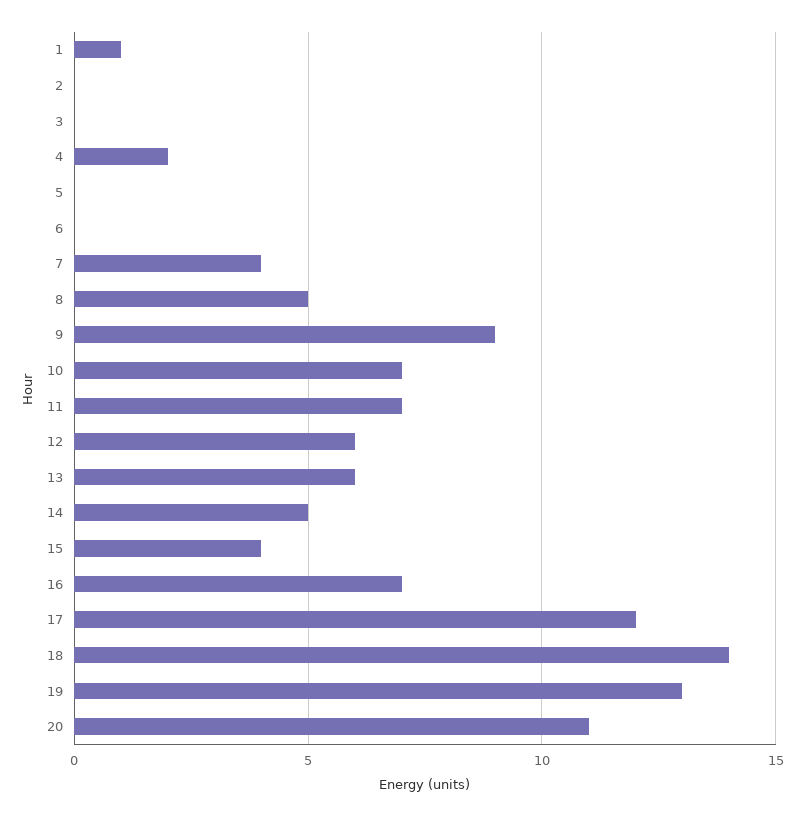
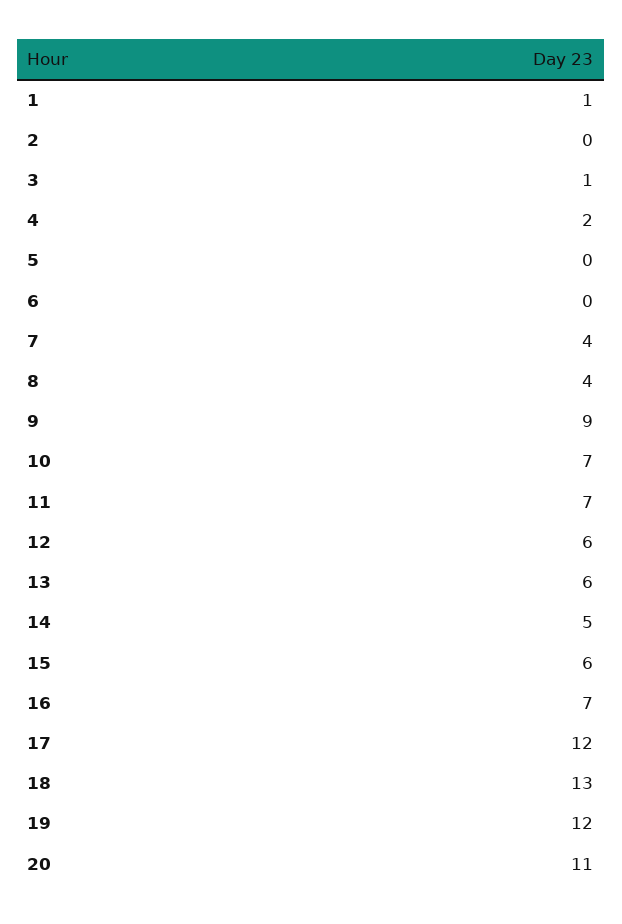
  {
    "1": 1,
    "2": 0,
-   "3": 0,
+   "3": 1,
    "4": 2,
    "5": 0,
    "6": 0,
    "7": 4,
-   "8": 5,
+   "8": 4,
    "9": 9,
    "10": 7,
    "11": 7,
    "12": 6,
    "13": 6,
    "14": 5,
-   "15": 4,
+   "15": 6,
    "16": 7,
    "17": 12,
-   "18": 14,
+   "18": 13,
-   "19": 13,
+   "19": 12,
    "20": 11
  }

